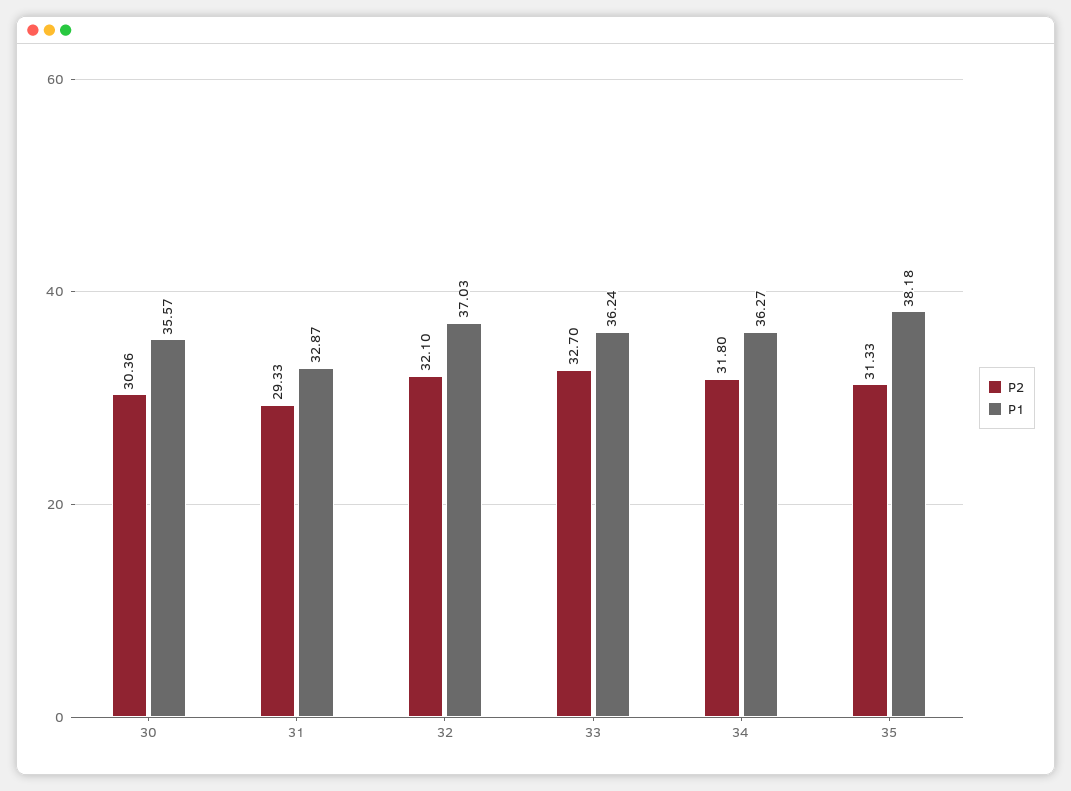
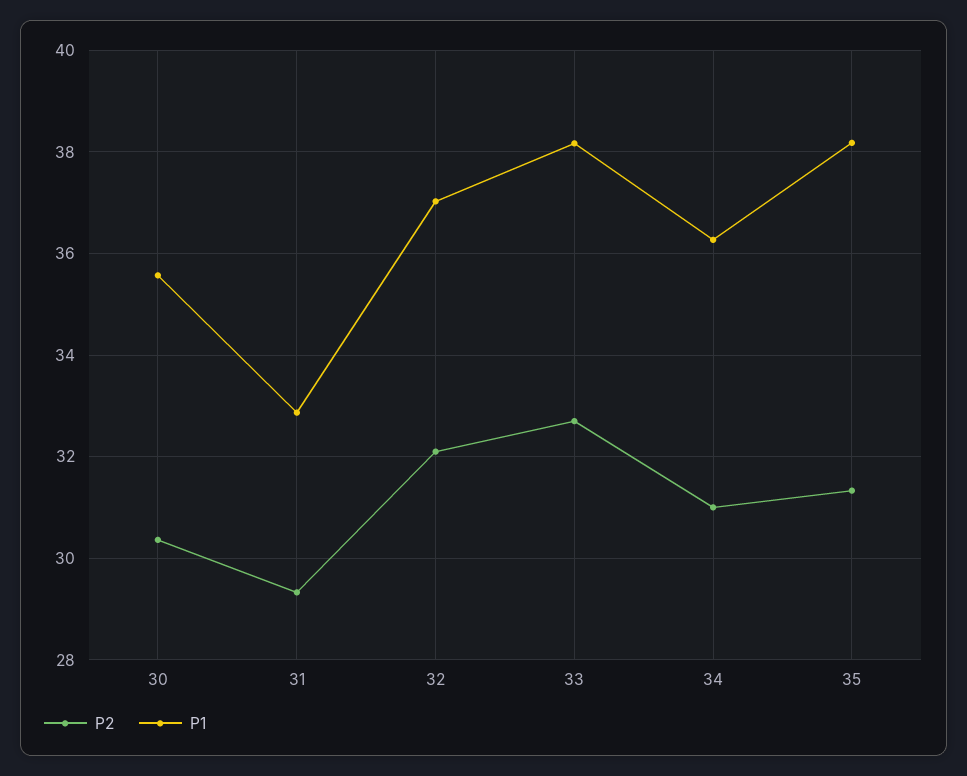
  {
    "P2": {
      "30": 30.36,
      "31": 29.33,
      "32": 32.1,
      "33": 32.7,
-     "34": 31.8,
+     "34": 31,
      "35": 31.33
    },
    "P1": {
      "30": 35.57,
      "31": 32.87,
      "32": 37.03,
-     "33": 36.24,
+     "33": 38.2,
      "34": 36.27,
      "35": 38.18
    }
  }

